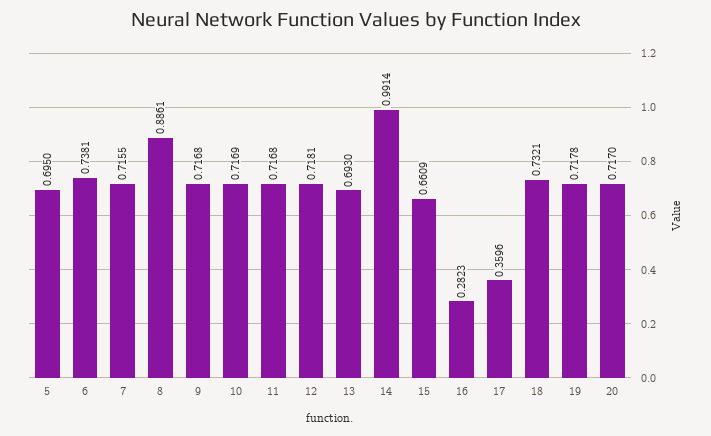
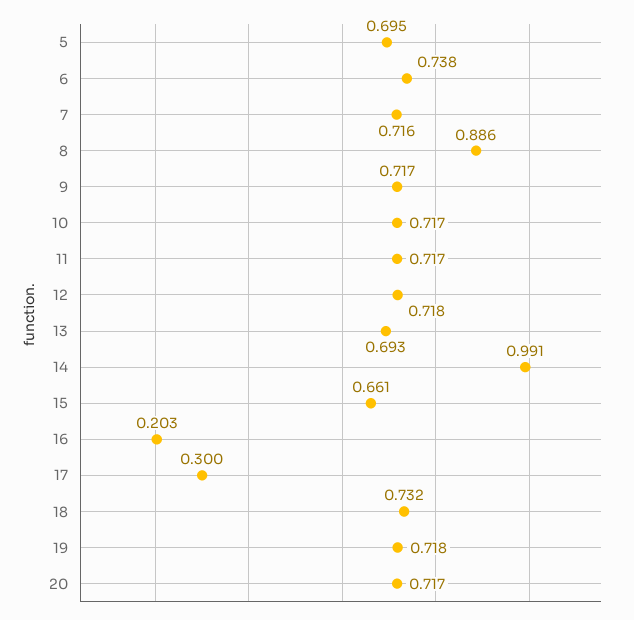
  {
    "5": 0.695,
    "6": 0.7381,
    "7": 0.7155,
    "8": 0.8861,
    "9": 0.7168,
    "10": 0.7169,
    "11": 0.7168,
    "12": 0.7181,
    "13": 0.693,
    "14": 0.9914,
    "15": 0.6609,
-   "16": 0.2823,
+   "16": 0.203,
-   "17": 0.3596,
+   "17": 0.3,
    "18": 0.7321,
    "19": 0.7178,
    "20": 0.717
  }

